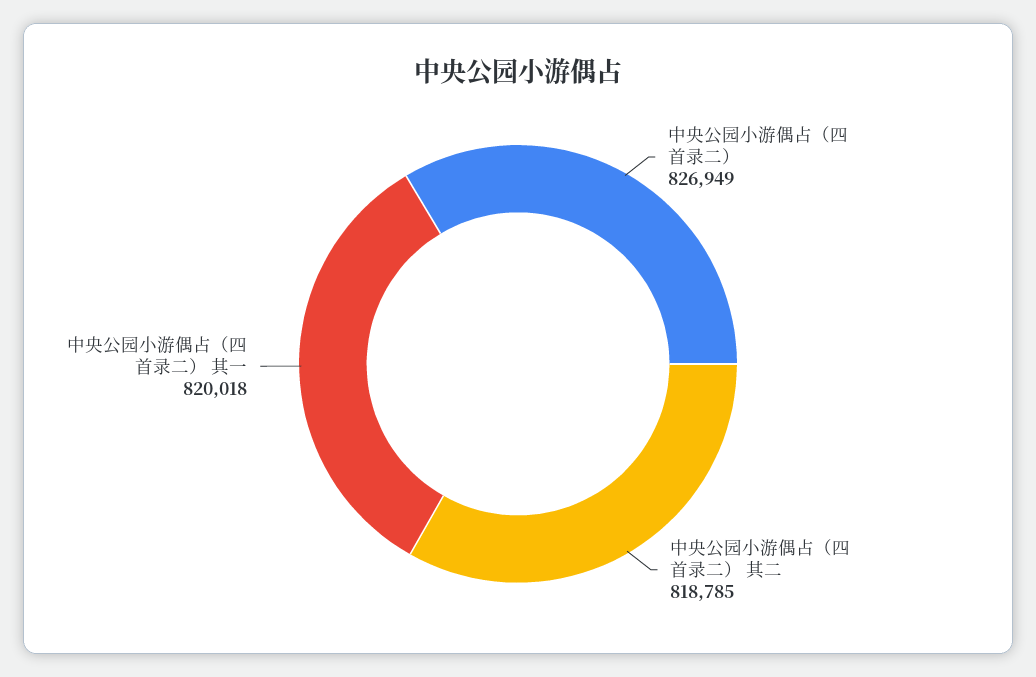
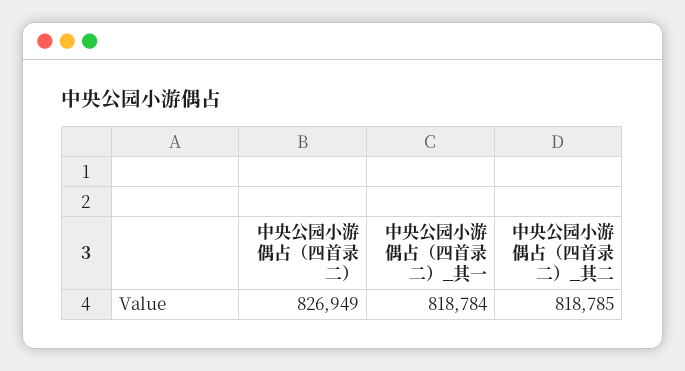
  {
    "中央公园小游偶占（四首录二）": 826949,
    "中央公园小游偶占（四首录二） 其二": 818785,
-   "中央公园小游偶占（四首录二） 其一": 820018
+   "中央公园小游偶占（四首录二） 其一": 818784
  }

